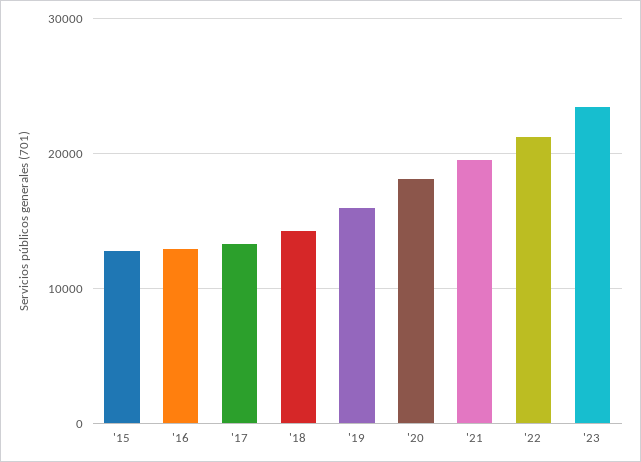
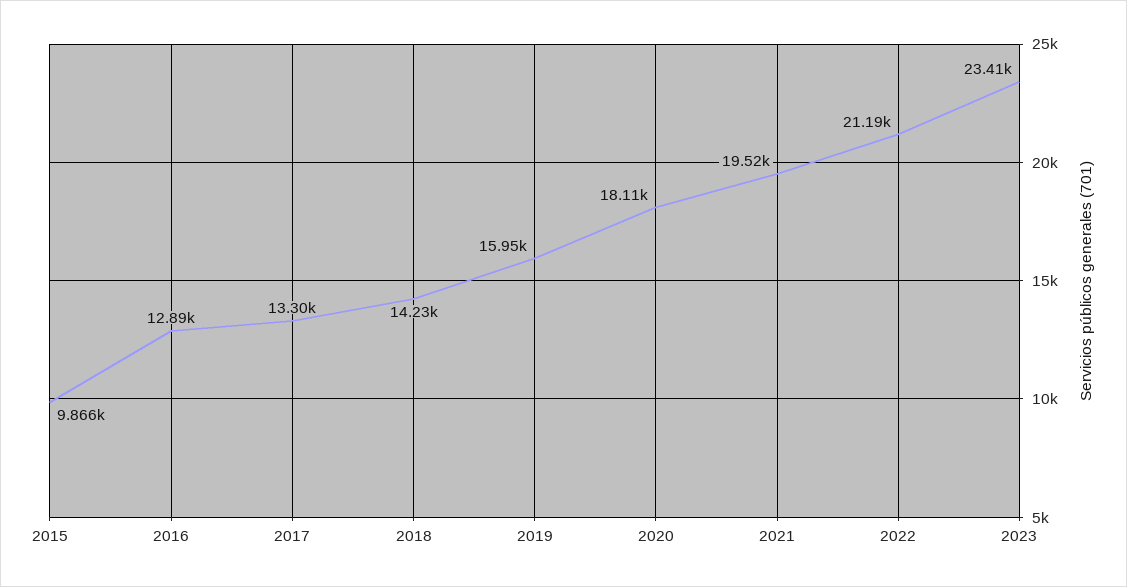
  {
-   "'15": 13000,
+   "'15": 9866,
    "'16": 12890,
    "'17": 13300,
    "'18": 14230,
    "'19": 15950,
    "'20": 18110,
    "'21": 19520,
    "'22": 21190,
    "'23": 23410
  }

